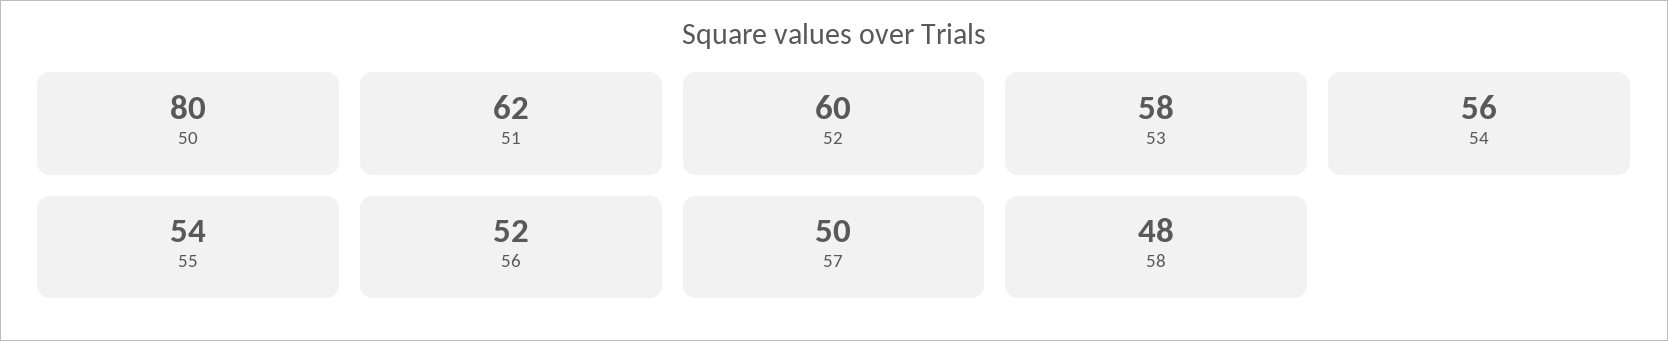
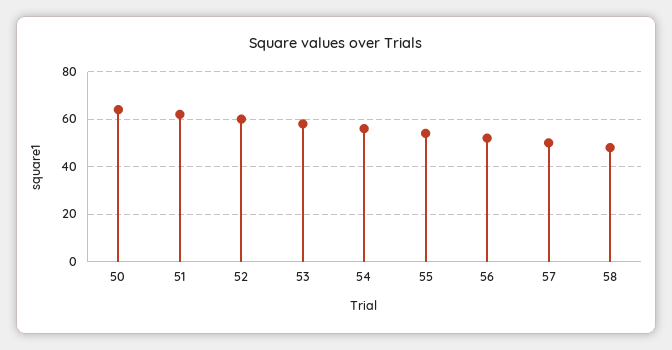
  {
-   "50": 80,
+   "50": 65,
    "51": 62,
    "52": 60,
    "53": 58,
    "54": 56,
    "55": 54,
    "56": 52,
    "57": 50,
    "58": 48
  }

